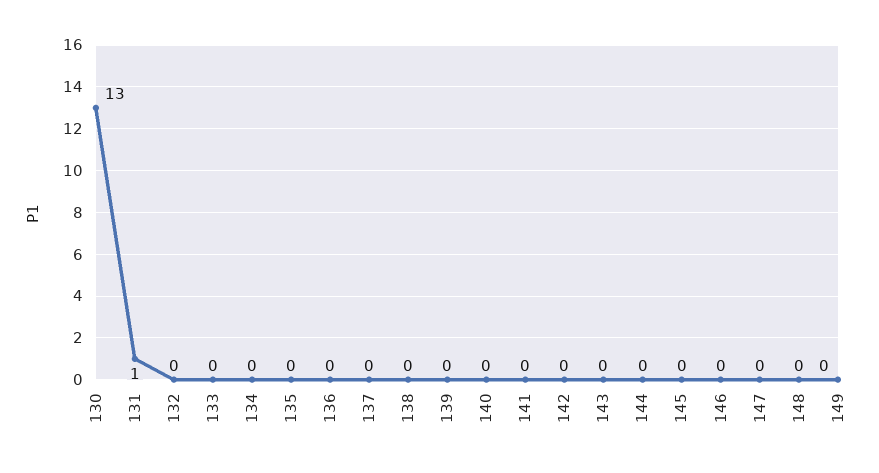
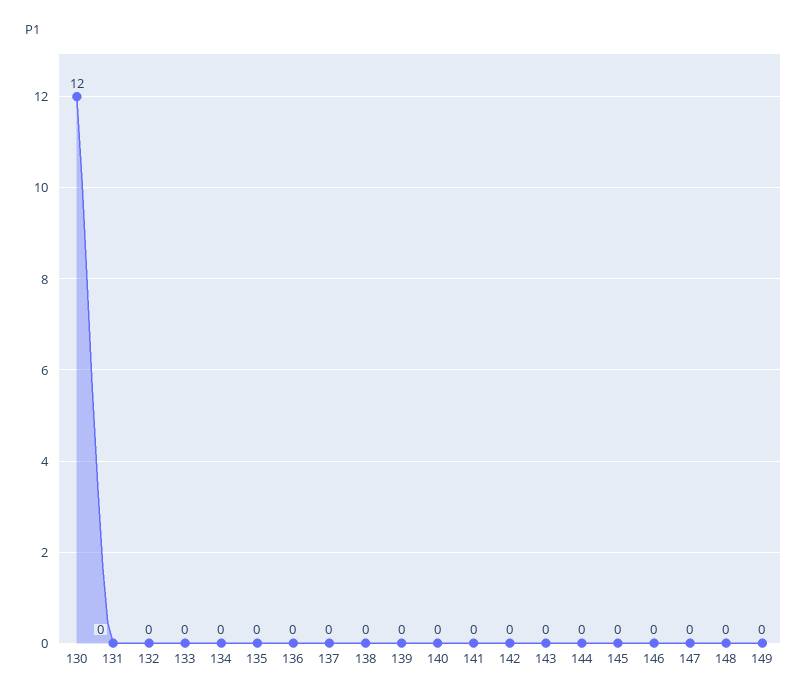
  {
-   "130": 13,
+   "130": 12,
-   "131": 1,
+   "131": 0,
    "132": 0,
    "133": 0,
    "134": 0,
    "135": 0,
    "136": 0,
    "137": 0,
    "138": 0,
    "139": 0,
    "140": 0,
    "141": 0,
    "142": 0,
    "143": 0,
    "144": 0,
    "145": 0,
    "146": 0,
    "147": 0,
    "148": 0,
    "149": 0
  }

